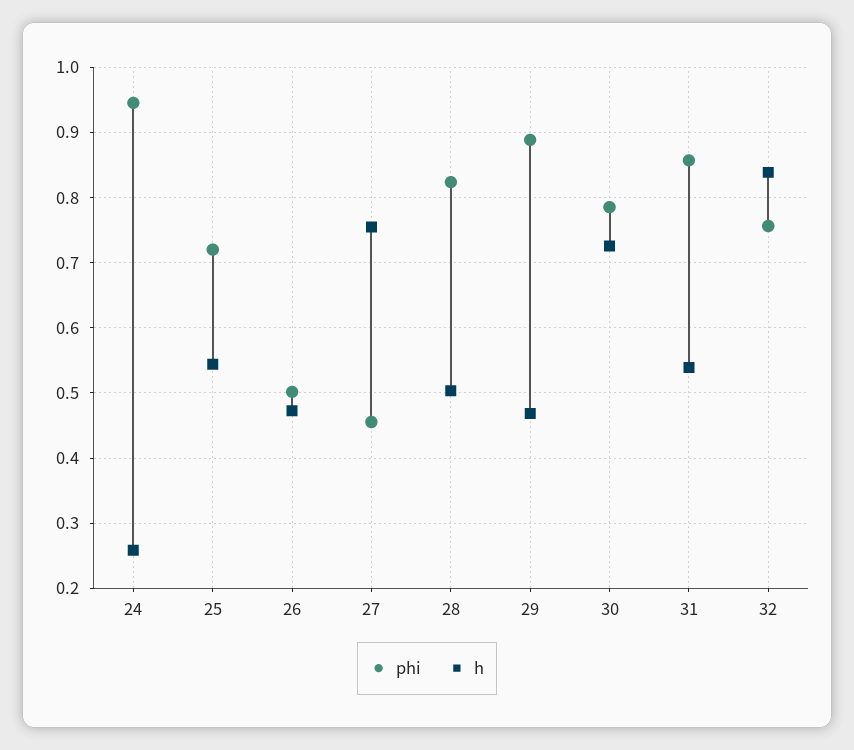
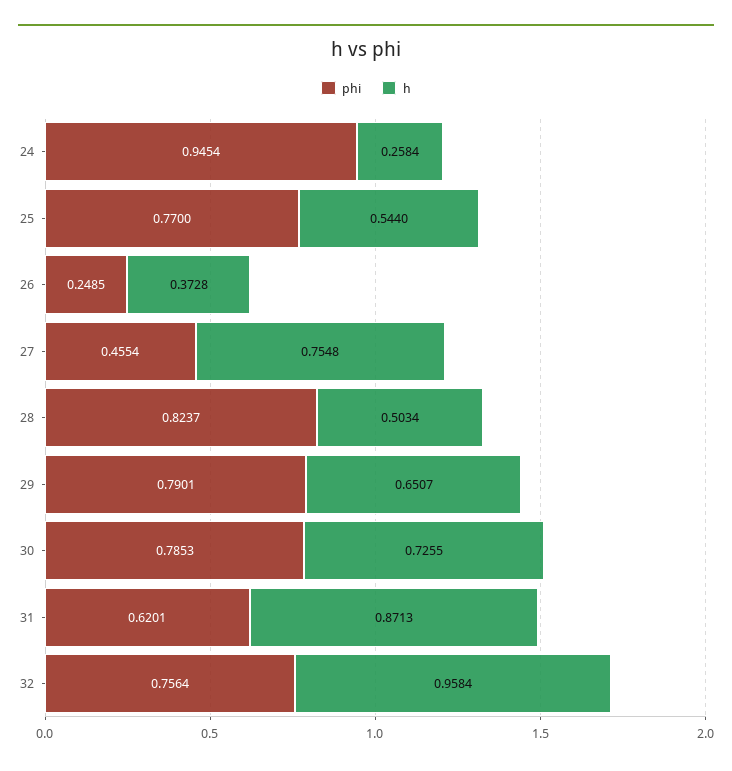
  {
    "phi": {
      "24": 0.9454,
-     "25": 0.72,
+     "25": 0.77,
-     "26": 0.5,
+     "26": 0.2485,
      "27": 0.4554,
      "28": 0.8237,
-     "29": 0.89,
+     "29": 0.7901,
      "30": 0.7853,
-     "31": 0.86,
+     "31": 0.6201,
      "32": 0.7564
    },
    "h": {
      "24": 0.2584,
      "25": 0.544,
-     "26": 0.47,
+     "26": 0.3728,
      "27": 0.7548,
      "28": 0.5034,
-     "29": 0.47,
+     "29": 0.6507,
      "30": 0.7255,
-     "31": 0.54,
+     "31": 0.8713,
-     "32": 0.84
+     "32": 0.9584
    }
  }

